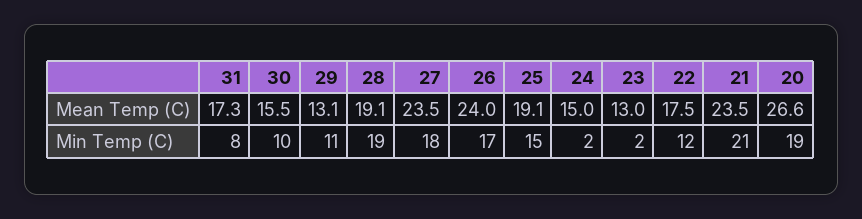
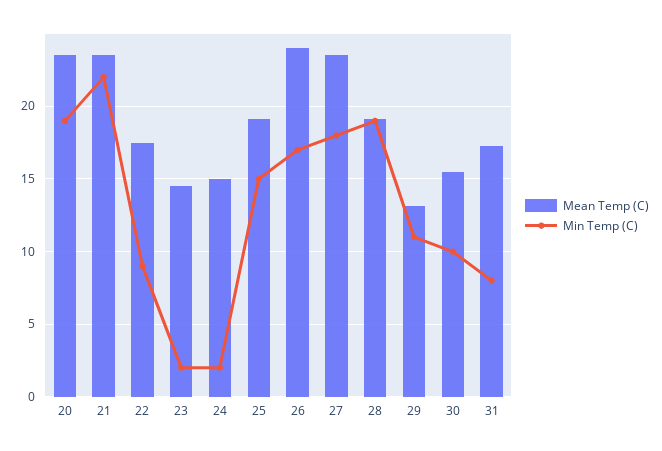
  {
    "Mean Temp (C)": {
      "31": 17.3,
      "30": 15.5,
      "29": 13.1,
      "28": 19.1,
      "27": 23.5,
      "26": 24,
      "25": 19.1,
      "24": 15,
-     "23": 13,
+     "23": 14.5,
      "22": 17.5,
      "21": 23.5,
-     "20": 26.6
+     "20": 23.5
    },
    "Min Temp (C)": {
      "31": 8,
      "30": 10,
      "29": 11,
      "28": 19,
      "27": 18,
      "26": 17,
      "25": 15,
      "24": 2,
      "23": 2,
-     "22": 12,
+     "22": 9,
-     "21": 21,
+     "21": 22,
      "20": 19
    }
  }

